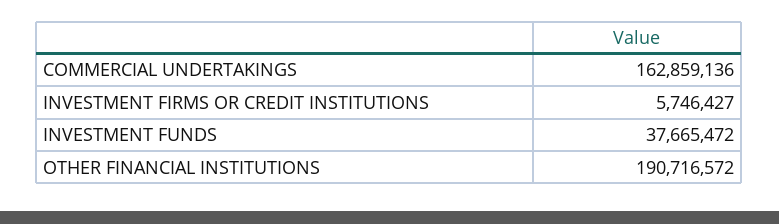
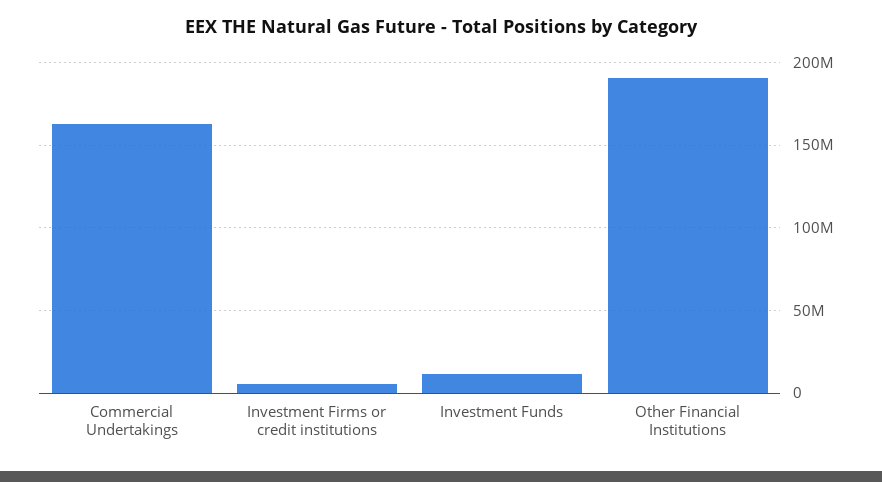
  {
    "COMMERCIAL UNDERTAKINGS": 162859136,
    "INVESTMENT FIRMS OR CREDIT INSTITUTIONS": 5746427,
-   "INVESTMENT FUNDS": 37665472,
+   "INVESTMENT FUNDS": 10000000,
    "OTHER FINANCIAL INSTITUTIONS": 190716572
  }

